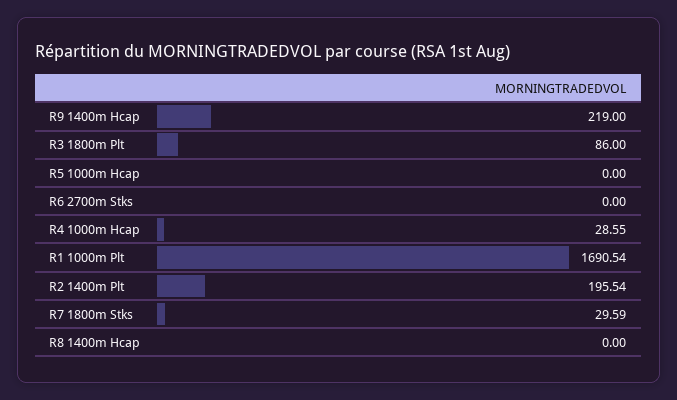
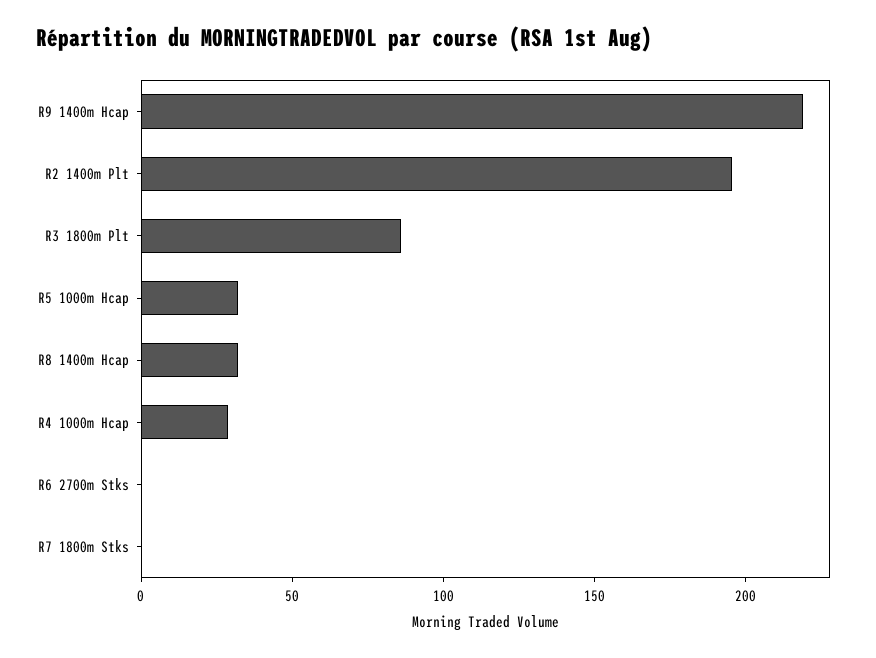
  {
    "R9 1400m Hcap": 219,
    "R3 1800m Plt": 86,
-   "R5 1000m Hcap": 0,
+   "R5 1000m Hcap": 30,
    "R6 2700m Stks": 0,
    "R4 1000m Hcap": 28.55,
-   "R1 1000m Plt": 1690.54,
    "R2 1400m Plt": 195.54,
-   "R7 1800m Stks": 29.59,
+   "R7 1800m Stks": 0,
-   "R8 1400m Hcap": 0
+   "R8 1400m Hcap": 30
  }

